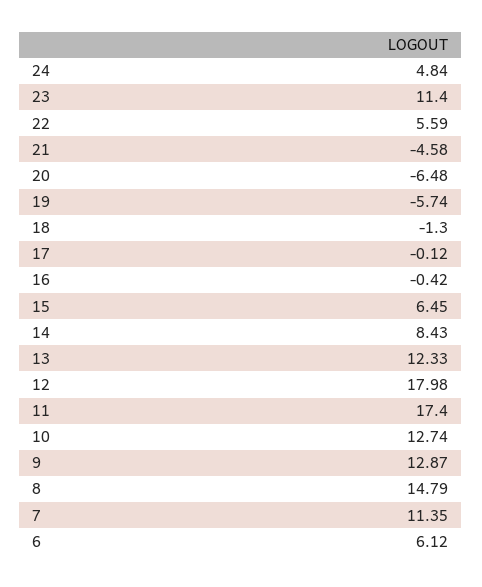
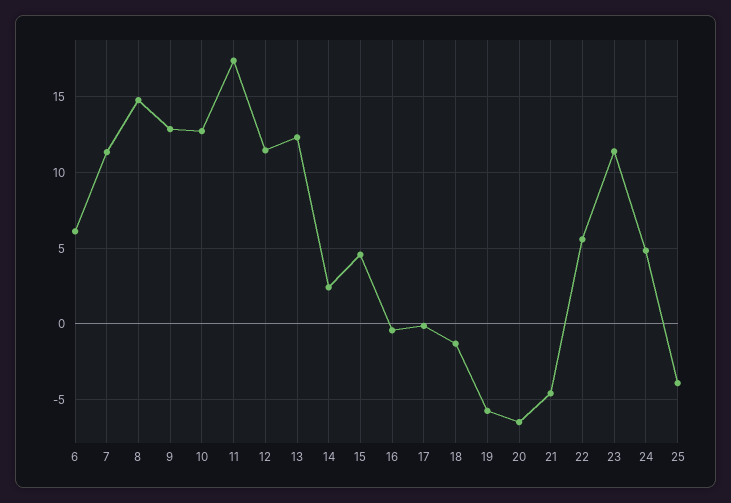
  {
    "24": 4.84,
    "23": 11.4,
    "22": 5.59,
    "21": -4.58,
    "20": -6.48,
    "19": -5.74,
    "18": -1.3,
    "17": -0.12,
    "16": -0.42,
-   "15": 6.45,
+   "15": 4.5,
-   "14": 8.43,
+   "14": 2.5,
    "13": 12.33,
-   "12": 17.98,
+   "12": 11.5,
    "11": 17.4,
    "10": 12.74,
    "9": 12.87,
    "8": 14.79,
    "7": 11.35,
-   "6": 6.12
+   "6": 6.12,
+   "25": -4
  }

